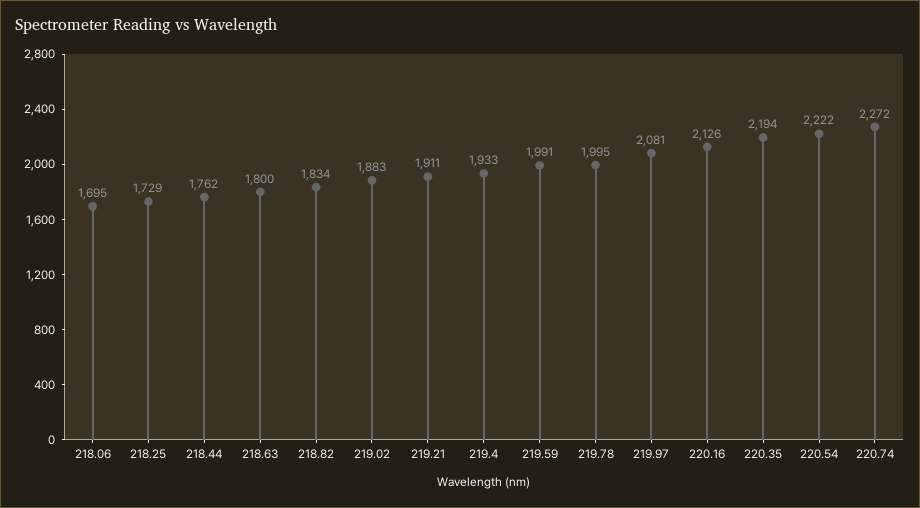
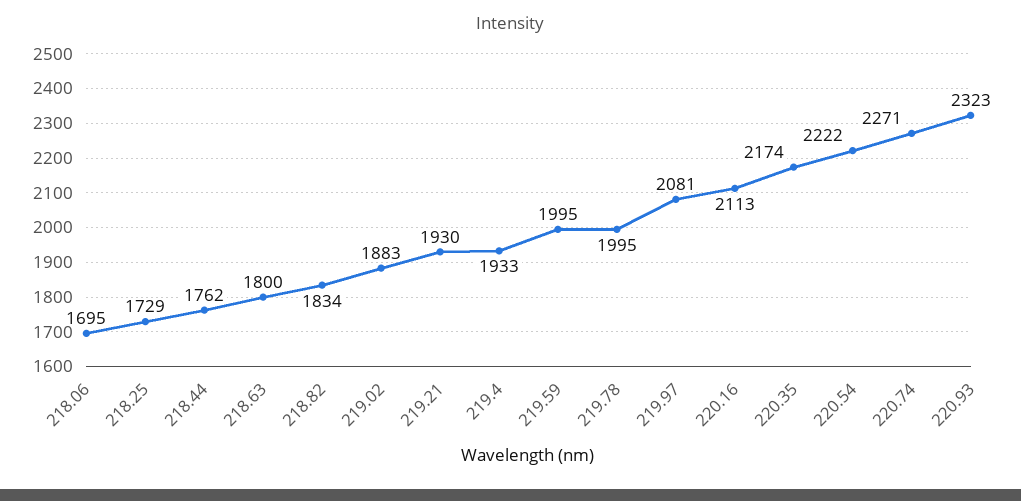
  {
    "218.06": 1695,
    "218.25": 1729,
    "218.44": 1762,
    "218.63": 1800,
    "218.82": 1834,
    "219.02": 1883,
-   "219.21": 1911,
+   "219.21": 1930,
    "219.4": 1933,
-   "219.59": 1991,
+   "219.59": 1995,
    "219.78": 1995,
    "219.97": 2081,
-   "220.16": 2126,
+   "220.16": 2113,
-   "220.35": 2194,
+   "220.35": 2174,
    "220.54": 2222,
-   "220.74": 2272
+   "220.74": 2271,
+   "220.93": 2323
  }

